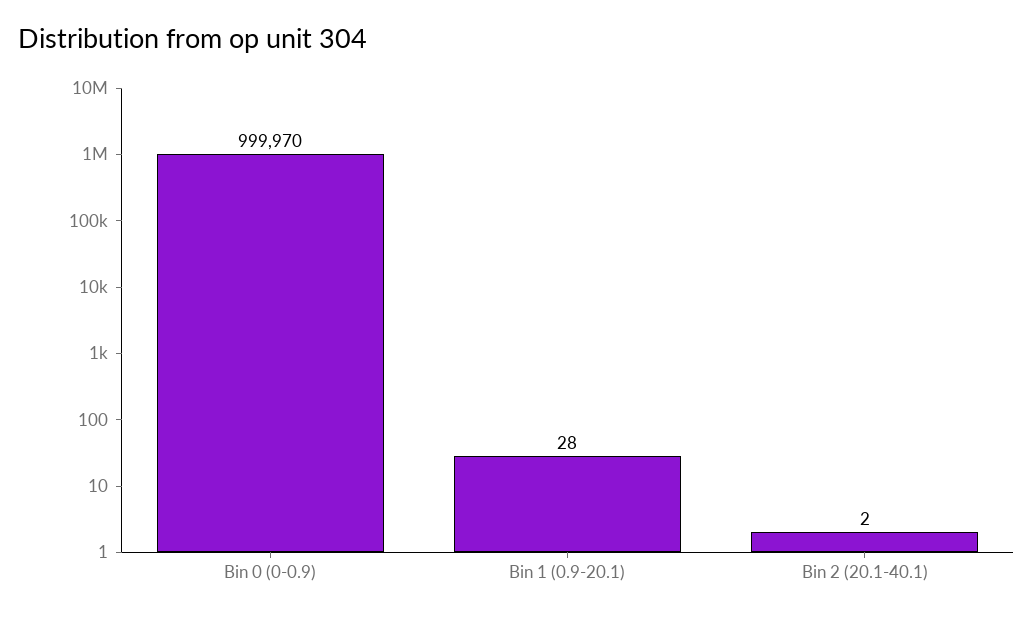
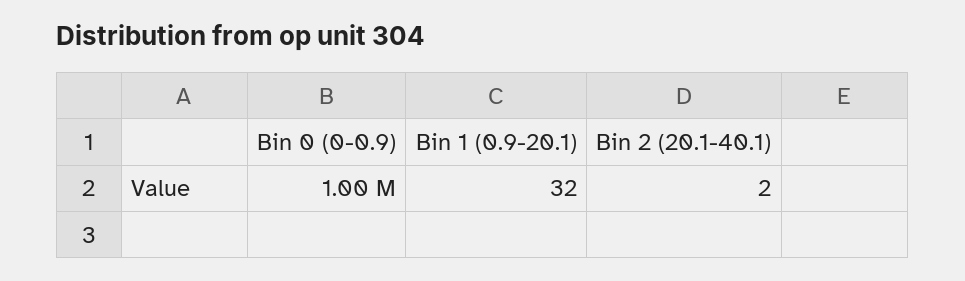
  {
    "Bin 0 (0-0.9)": 999970,
-   "Bin 1 (0.9-20.1)": 28,
+   "Bin 1 (0.9-20.1)": 32,
    "Bin 2 (20.1-40.1)": 2
  }

